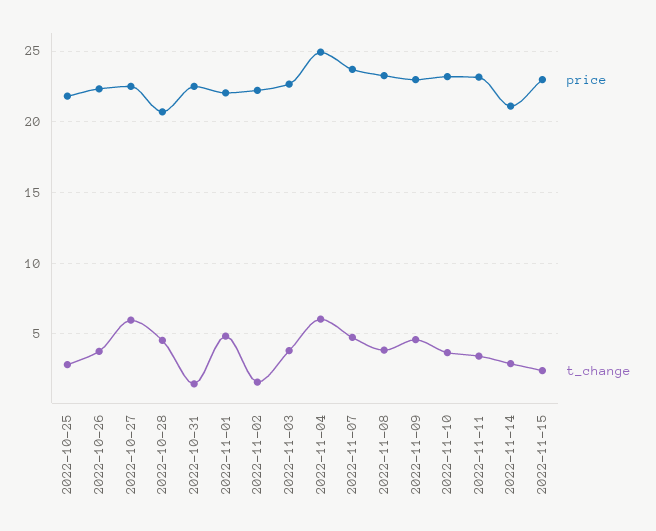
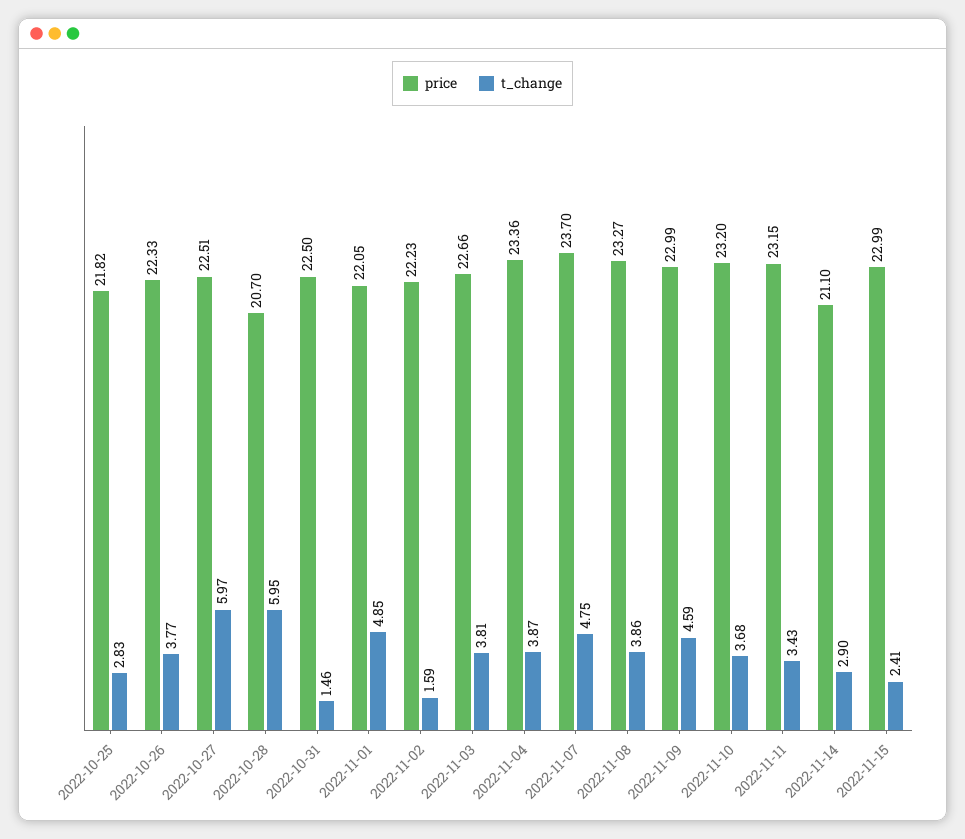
  {
    "price": {
      "2022-10-25": 21.82,
      "2022-10-26": 22.33,
      "2022-10-27": 22.51,
      "2022-10-28": 20.7,
      "2022-10-31": 22.5,
      "2022-11-01": 22.05,
      "2022-11-02": 22.23,
      "2022-11-03": 22.66,
-     "2022-11-04": 25,
+     "2022-11-04": 23.36,
      "2022-11-07": 23.7,
      "2022-11-08": 23.27,
      "2022-11-09": 22.99,
      "2022-11-10": 23.2,
      "2022-11-11": 23.15,
      "2022-11-14": 21.1,
      "2022-11-15": 22.99
    },
    "t_change": {
      "2022-10-25": 2.83,
      "2022-10-26": 3.77,
      "2022-10-27": 5.97,
-     "2022-10-28": 4.5,
+     "2022-10-28": 5.95,
      "2022-10-31": 1.46,
      "2022-11-01": 4.85,
      "2022-11-02": 1.59,
      "2022-11-03": 3.81,
-     "2022-11-04": 6,
+     "2022-11-04": 3.87,
      "2022-11-07": 4.75,
      "2022-11-08": 3.86,
      "2022-11-09": 4.59,
      "2022-11-10": 3.68,
      "2022-11-11": 3.43,
      "2022-11-14": 2.9,
      "2022-11-15": 2.41
    }
  }

